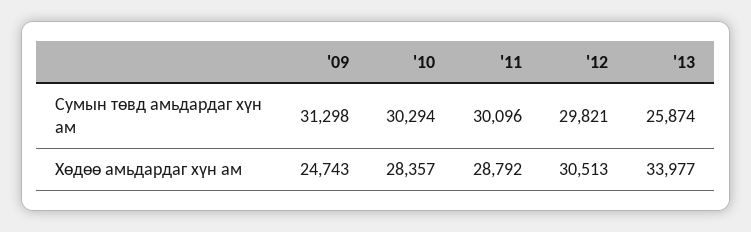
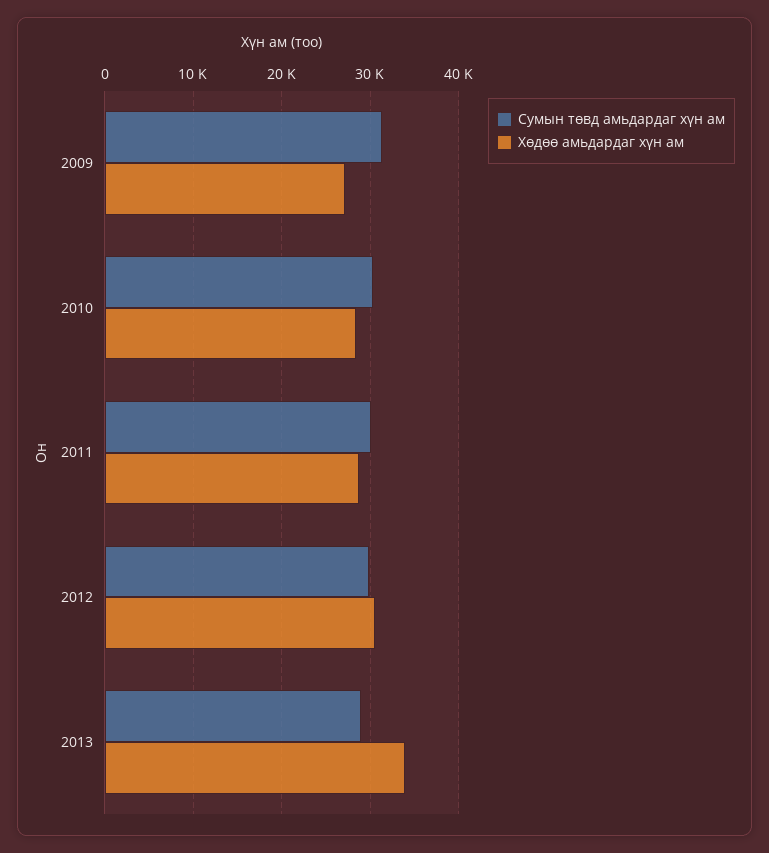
  {
    "Сумын төвд амьдардаг хүн ам": {
      "'09": 31298,
      "'10": 30294,
      "'11": 30096,
      "'12": 29821,
-     "'13": 25874
+     "'13": 29000
    },
    "Хөдөө амьдардаг хүн ам": {
-     "'09": 24743,
+     "'09": 27000,
      "'10": 28357,
      "'11": 28792,
      "'12": 30513,
      "'13": 33977
    }
  }

